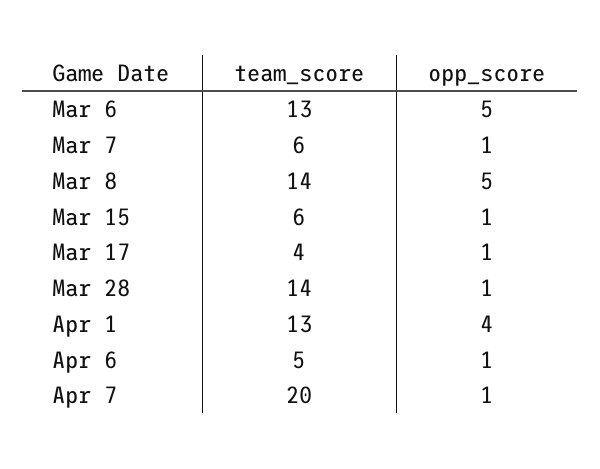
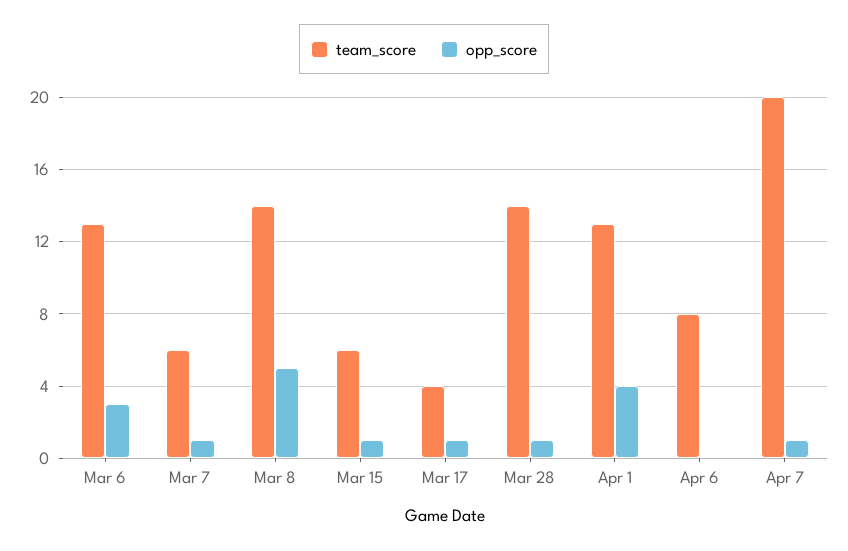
  {
    "team_score": {
      "Mar 6": 13,
      "Mar 7": 6,
      "Mar 8": 14,
      "Mar 15": 6,
      "Mar 17": 4,
      "Mar 28": 14,
      "Apr 1": 13,
-     "Apr 6": 5,
+     "Apr 6": 8,
      "Apr 7": 20
    },
    "opp_score": {
-     "Mar 6": 5,
+     "Mar 6": 3,
      "Mar 7": 1,
      "Mar 8": 5,
      "Mar 15": 1,
      "Mar 17": 1,
      "Mar 28": 1,
      "Apr 1": 4,
-     "Apr 6": 1,
+     "Apr 6": 0,
      "Apr 7": 1
    }
  }

